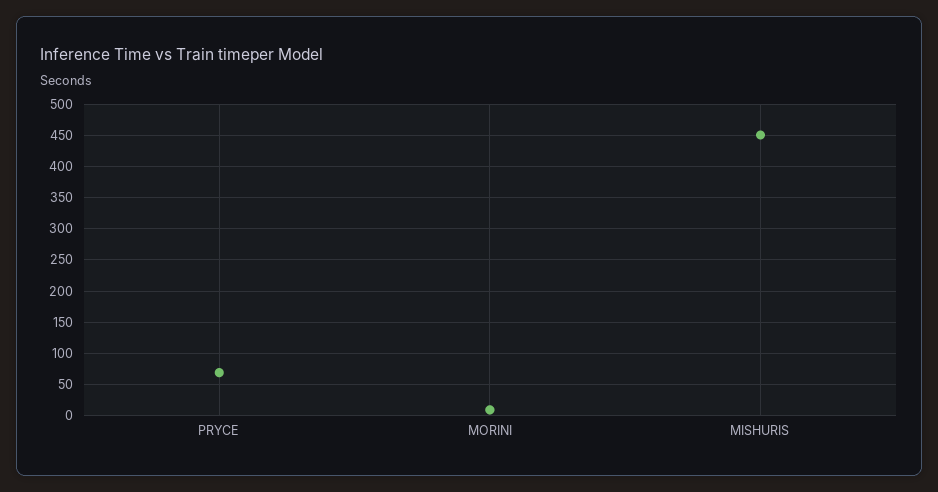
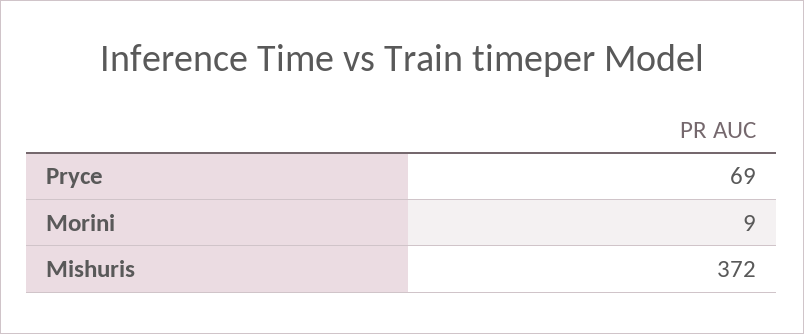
  {
    "PRYCE": 69,
    "MORINI": 9,
-   "MISHURIS": 450
+   "MISHURIS": 372
  }

